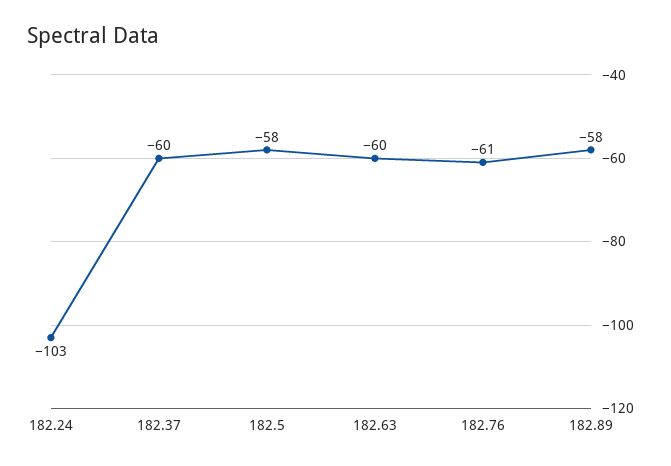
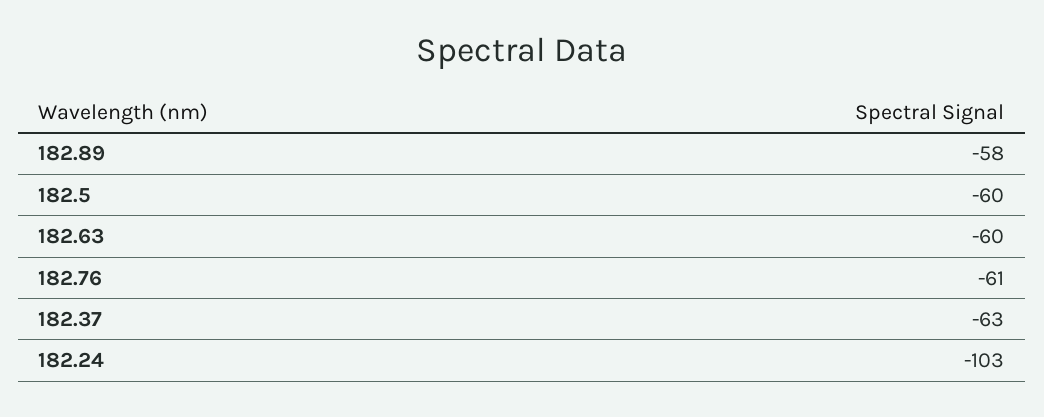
  {
    "182.24": -103,
-   "182.37": -60,
+   "182.37": -63,
-   "182.5": -58,
+   "182.5": -60,
    "182.63": -60,
    "182.76": -61,
    "182.89": -58
  }

